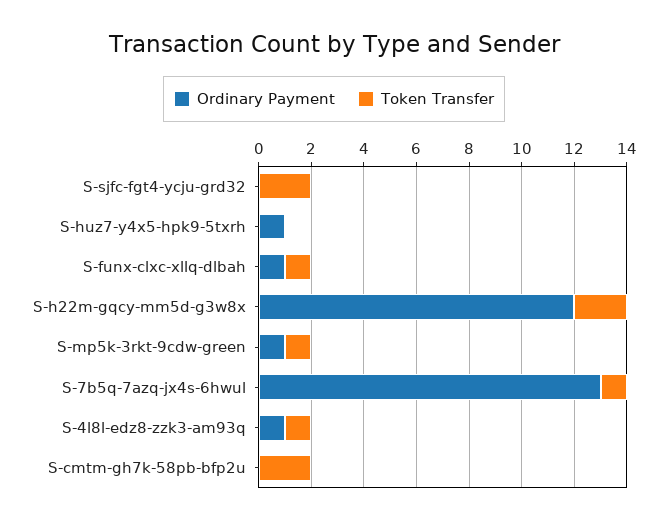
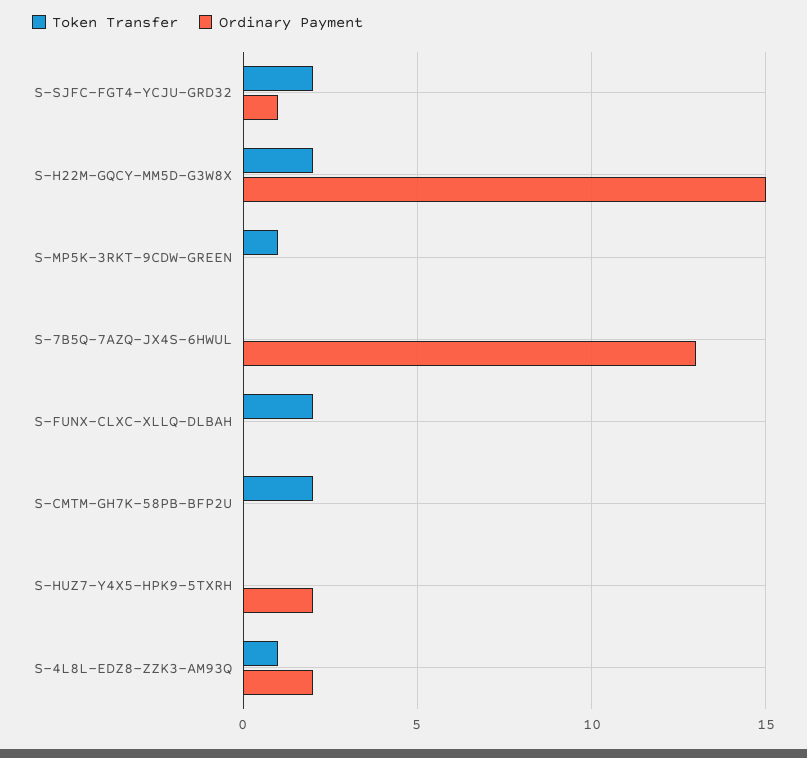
  {
    "Ordinary Payment": {
-     "S-sjfc-fgt4-ycju-grd32": 0,
+     "S-sjfc-fgt4-ycju-grd32": 1,
-     "S-huz7-y4x5-hpk9-5txrh": 1,
+     "S-huz7-y4x5-hpk9-5txrh": 2,
-     "S-funx-clxc-xllq-dlbah": 1,
+     "S-funx-clxc-xllq-dlbah": 0,
-     "S-h22m-gqcy-mm5d-g3w8x": 12,
+     "S-h22m-gqcy-mm5d-g3w8x": 15,
-     "S-mp5k-3rkt-9cdw-green": 1,
+     "S-mp5k-3rkt-9cdw-green": 0,
      "S-7b5q-7azq-jx4s-6hwul": 13,
-     "S-4l8l-edz8-zzk3-am93q": 1,
+     "S-4l8l-edz8-zzk3-am93q": 2,
      "S-cmtm-gh7k-58pb-bfp2u": 0
    },
    "Token Transfer": {
      "S-sjfc-fgt4-ycju-grd32": 2,
      "S-huz7-y4x5-hpk9-5txrh": 0,
-     "S-funx-clxc-xllq-dlbah": 1,
+     "S-funx-clxc-xllq-dlbah": 2,
      "S-h22m-gqcy-mm5d-g3w8x": 2,
      "S-mp5k-3rkt-9cdw-green": 1,
-     "S-7b5q-7azq-jx4s-6hwul": 1,
+     "S-7b5q-7azq-jx4s-6hwul": 0,
      "S-4l8l-edz8-zzk3-am93q": 1,
      "S-cmtm-gh7k-58pb-bfp2u": 2
    }
  }

